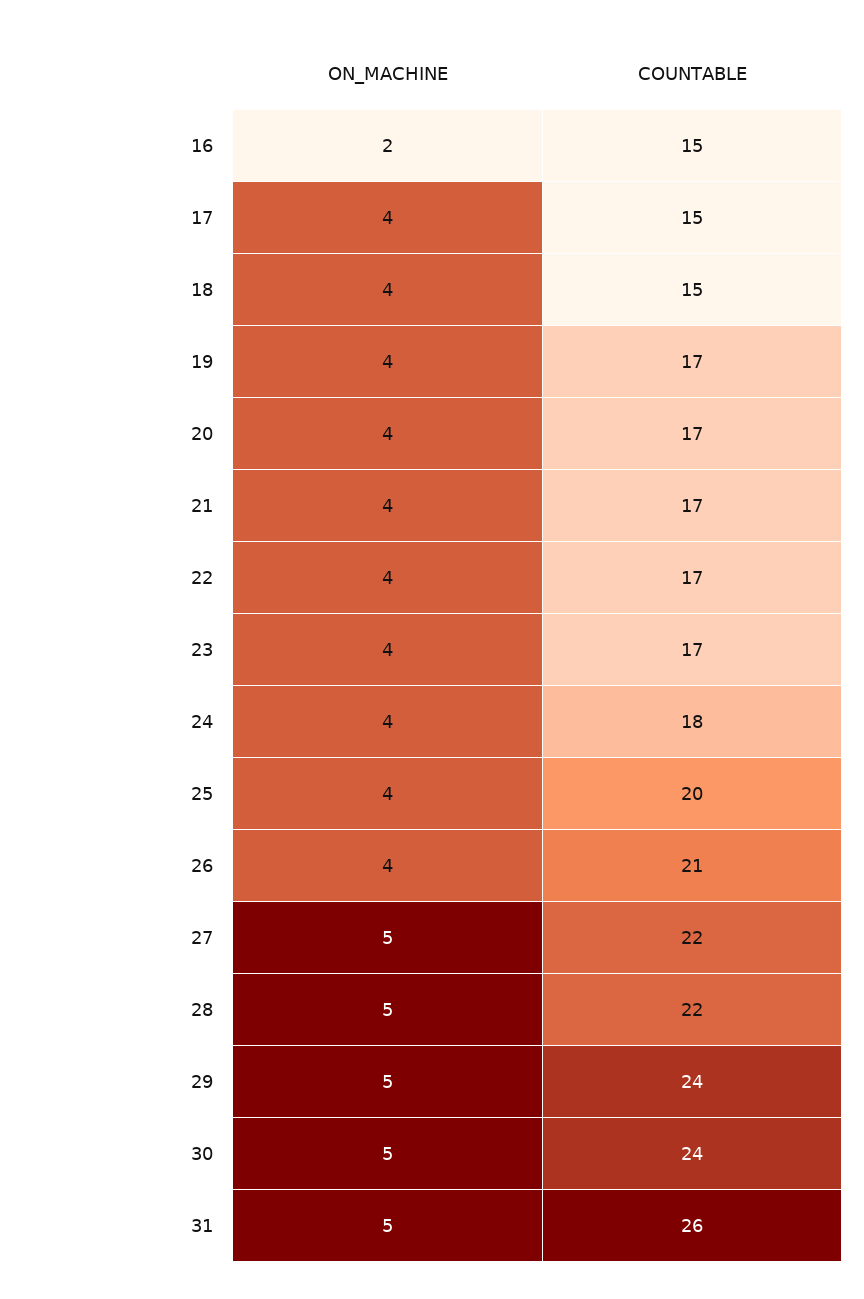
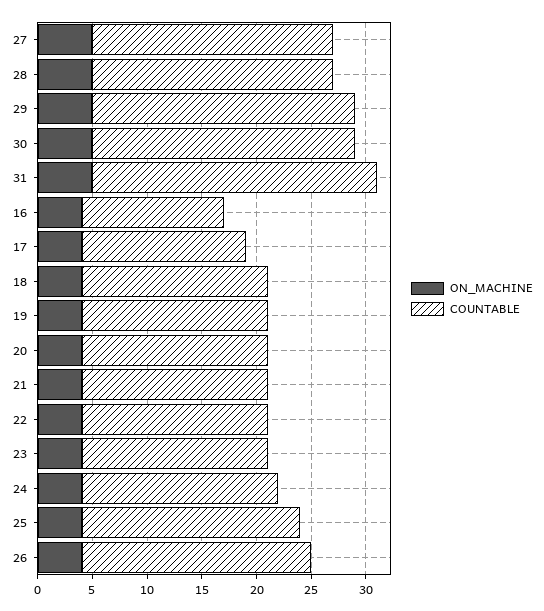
  {
    "ON_MACHINE": {
-     "16": 2,
+     "16": 4,
      "17": 4,
      "18": 4,
      "19": 4,
      "20": 4,
      "21": 4,
      "22": 4,
      "23": 4,
      "24": 4,
      "25": 4,
      "26": 4,
      "27": 5,
      "28": 5,
      "29": 5,
      "30": 5,
      "31": 5
    },
    "COUNTABLE": {
-     "16": 15,
+     "16": 13,
      "17": 15,
-     "18": 15,
+     "18": 17,
      "19": 17,
      "20": 17,
      "21": 17,
      "22": 17,
      "23": 17,
      "24": 18,
      "25": 20,
      "26": 21,
      "27": 22,
      "28": 22,
      "29": 24,
      "30": 24,
      "31": 26
    }
  }

